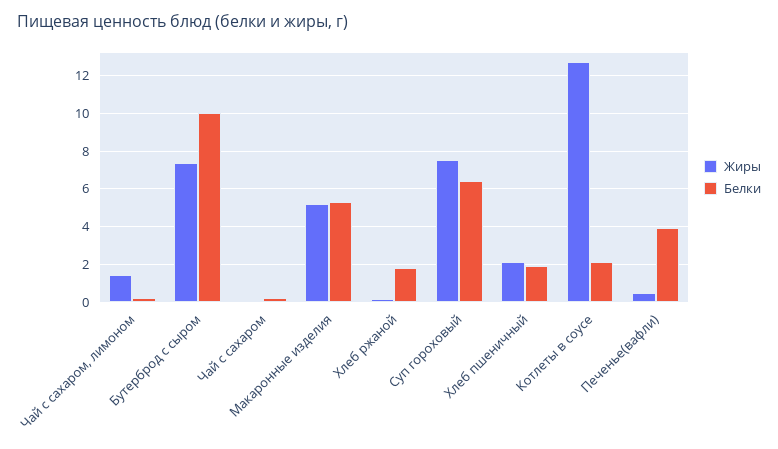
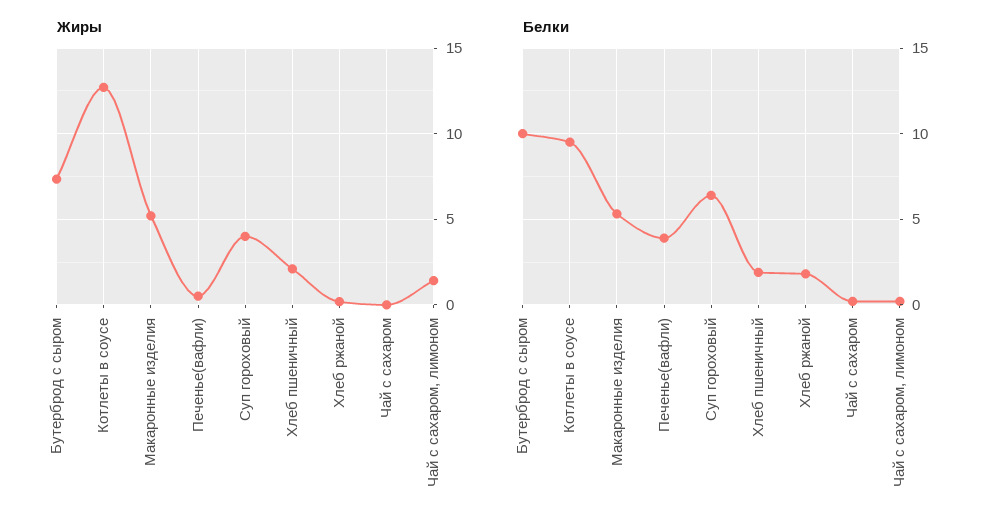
  {
    "Жиры": {
      "Чай с сахаром, лимоном": 1.5,
      "Бутерброд с сыром": 7.5,
      "Чай с сахаром": 0,
      "Макаронные изделия": 5,
      "Хлеб ржаной": 0,
-     "Суп гороховый": 7.5,
+     "Суп гороховый": 4,
      "Хлеб пшеничный": 2,
      "Котлеты в соусе": 12.5,
      "Печенье(вафли)": 0.5
    },
    "Белки": {
      "Чай с сахаром, лимоном": 0,
      "Бутерброд с сыром": 10,
      "Чай с сахаром": 0,
      "Макаронные изделия": 5.5,
      "Хлеб ржаной": 2,
      "Суп гороховый": 6.5,
      "Хлеб пшеничный": 2,
-     "Котлеты в соусе": 2,
+     "Котлеты в соусе": 9.5,
      "Печенье(вафли)": 4
    }
  }

